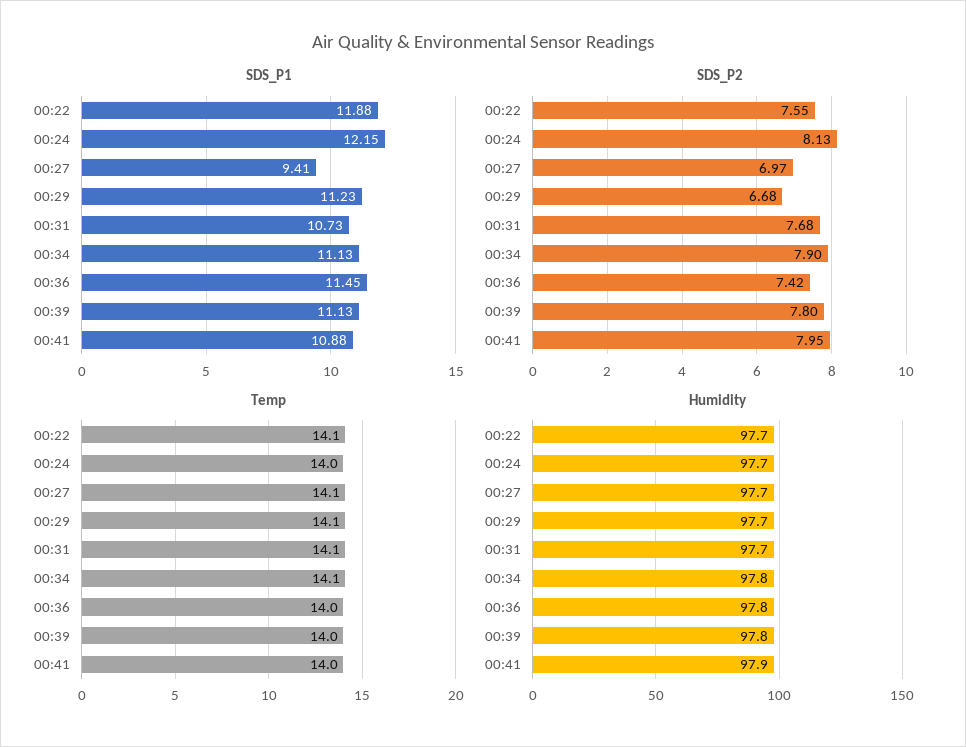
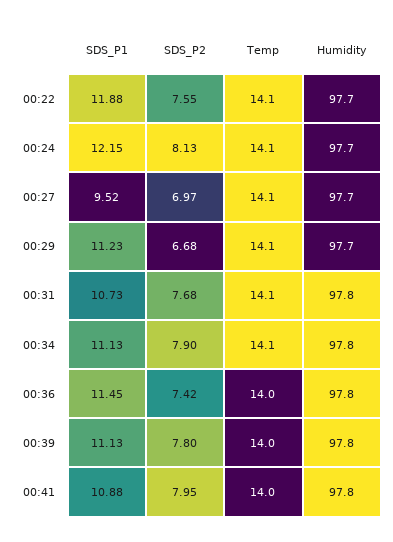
  {
    "SDS_P1": {
      "00:22": 11.88,
      "00:24": 12.15,
-     "00:27": 9.41,
+     "00:27": 9.52,
      "00:29": 11.23,
      "00:31": 10.73,
      "00:34": 11.13,
      "00:36": 11.45,
      "00:39": 11.13,
      "00:41": 10.88
    },
    "SDS_P2": {
      "00:22": 7.55,
      "00:24": 8.13,
      "00:27": 6.97,
      "00:29": 6.68,
      "00:31": 7.68,
      "00:34": 7.9,
      "00:36": 7.42,
      "00:39": 7.8,
      "00:41": 7.95
    },
    "Temp": {
      "00:22": 14.1,
-     "00:24": 14,
+     "00:24": 14.1,
      "00:27": 14.1,
      "00:29": 14.1,
      "00:31": 14.1,
      "00:34": 14.1,
      "00:36": 14,
      "00:39": 14,
      "00:41": 14
    },
    "Humidity": {
      "00:22": 97.7,
      "00:24": 97.7,
      "00:27": 97.7,
      "00:29": 97.7,
-     "00:31": 97.7,
+     "00:31": 97.8,
      "00:34": 97.8,
      "00:36": 97.8,
      "00:39": 97.8,
-     "00:41": 97.9
+     "00:41": 97.8
    }
  }

